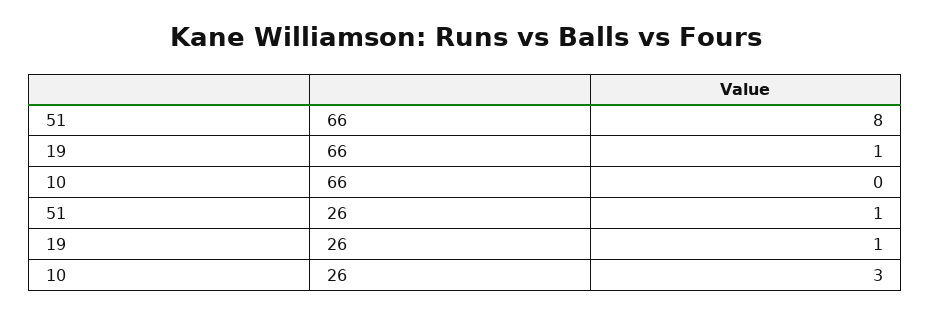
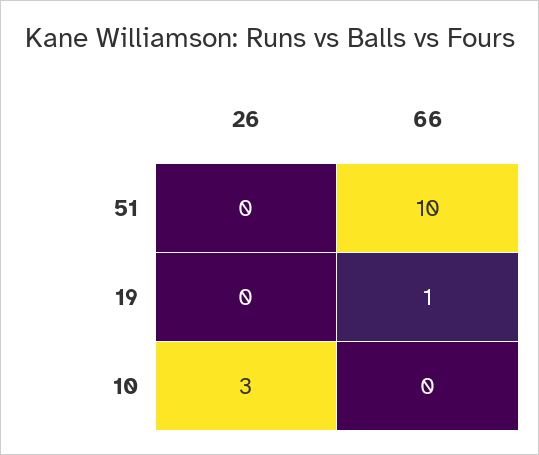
  {
    "51": {
-     "66": 8,
+     "66": 10,
-     "26": 1
+     "26": 0
    },
    "19": {
      "66": 1,
-     "26": 1
+     "26": 0
    },
    "10": {
      "66": 0,
      "26": 3
    }
  }

